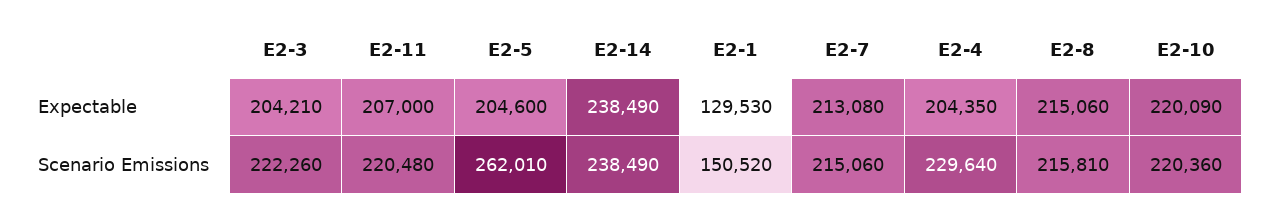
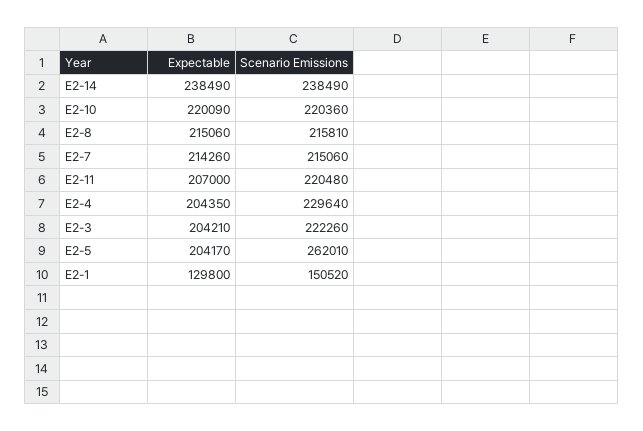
  {
    "E2-3": {
      "Expectable": 204210,
      "Scenario Emissions": 222260
    },
    "E2-11": {
      "Expectable": 207000,
      "Scenario Emissions": 220480
    },
    "E2-5": {
-     "Expectable": 204600,
+     "Expectable": 204170,
      "Scenario Emissions": 262010
    },
    "E2-14": {
      "Expectable": 238490,
      "Scenario Emissions": 238490
    },
    "E2-1": {
-     "Expectable": 129530,
+     "Expectable": 129800,
      "Scenario Emissions": 150520
    },
    "E2-7": {
-     "Expectable": 213080,
+     "Expectable": 214260,
      "Scenario Emissions": 215060
    },
    "E2-4": {
      "Expectable": 204350,
      "Scenario Emissions": 229640
    },
    "E2-8": {
      "Expectable": 215060,
      "Scenario Emissions": 215810
    },
    "E2-10": {
      "Expectable": 220090,
      "Scenario Emissions": 220360
    }
  }

